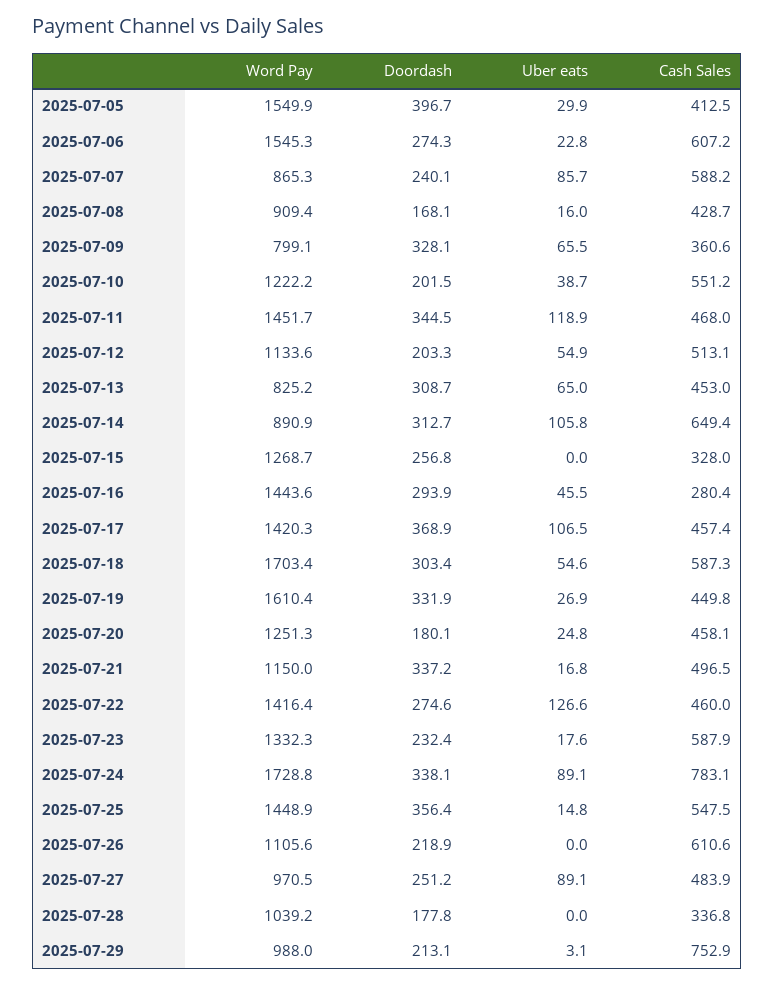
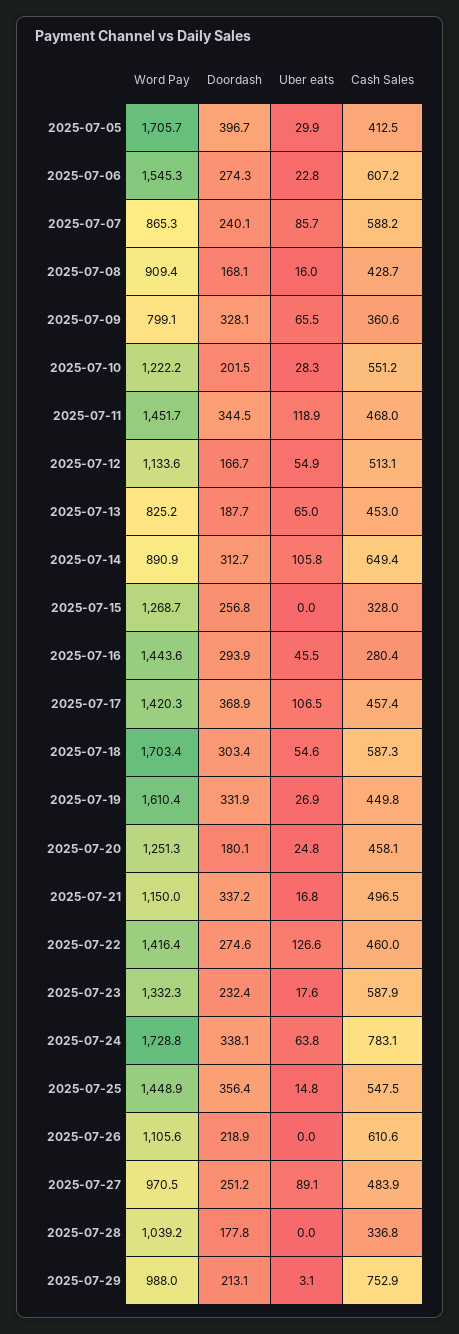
  {
    "Word Pay": {
-     "2025-07-05": 1549.9,
+     "2025-07-05": 1705.7,
      "2025-07-06": 1545.3,
      "2025-07-07": 865.3,
      "2025-07-08": 909.4,
      "2025-07-09": 799.1,
      "2025-07-10": 1222.2,
      "2025-07-11": 1451.7,
      "2025-07-12": 1133.6,
      "2025-07-13": 825.2,
      "2025-07-14": 890.9,
      "2025-07-15": 1268.7,
      "2025-07-16": 1443.6,
      "2025-07-17": 1420.3,
      "2025-07-18": 1703.4,
      "2025-07-19": 1610.4,
      "2025-07-20": 1251.3,
      "2025-07-21": 1150,
      "2025-07-22": 1416.4,
      "2025-07-23": 1332.3,
      "2025-07-24": 1728.8,
      "2025-07-25": 1448.9,
      "2025-07-26": 1105.6,
      "2025-07-27": 970.5,
      "2025-07-28": 1039.2,
      "2025-07-29": 988
    },
    "Doordash": {
      "2025-07-05": 396.7,
      "2025-07-06": 274.3,
      "2025-07-07": 240.1,
      "2025-07-08": 168.1,
      "2025-07-09": 328.1,
      "2025-07-10": 201.5,
      "2025-07-11": 344.5,
-     "2025-07-12": 203.3,
+     "2025-07-12": 166.7,
-     "2025-07-13": 308.7,
+     "2025-07-13": 187.7,
      "2025-07-14": 312.7,
      "2025-07-15": 256.8,
      "2025-07-16": 293.9,
      "2025-07-17": 368.9,
      "2025-07-18": 303.4,
      "2025-07-19": 331.9,
      "2025-07-20": 180.1,
      "2025-07-21": 337.2,
      "2025-07-22": 274.6,
      "2025-07-23": 232.4,
      "2025-07-24": 338.1,
      "2025-07-25": 356.4,
      "2025-07-26": 218.9,
      "2025-07-27": 251.2,
      "2025-07-28": 177.8,
      "2025-07-29": 213.1
    },
    "Uber eats": {
      "2025-07-05": 29.9,
      "2025-07-06": 22.8,
      "2025-07-07": 85.7,
      "2025-07-08": 16,
      "2025-07-09": 65.5,
-     "2025-07-10": 38.7,
+     "2025-07-10": 28.3,
      "2025-07-11": 118.9,
      "2025-07-12": 54.9,
      "2025-07-13": 65,
      "2025-07-14": 105.8,
      "2025-07-15": 0,
      "2025-07-16": 45.5,
      "2025-07-17": 106.5,
      "2025-07-18": 54.6,
      "2025-07-19": 26.9,
      "2025-07-20": 24.8,
      "2025-07-21": 16.8,
      "2025-07-22": 126.6,
      "2025-07-23": 17.6,
-     "2025-07-24": 89.1,
+     "2025-07-24": 63.8,
      "2025-07-25": 14.8,
      "2025-07-26": 0,
      "2025-07-27": 89.1,
      "2025-07-28": 0,
      "2025-07-29": 3.1
    },
    "Cash Sales": {
      "2025-07-05": 412.5,
      "2025-07-06": 607.2,
      "2025-07-07": 588.2,
      "2025-07-08": 428.7,
      "2025-07-09": 360.6,
      "2025-07-10": 551.2,
      "2025-07-11": 468,
      "2025-07-12": 513.1,
      "2025-07-13": 453,
      "2025-07-14": 649.4,
      "2025-07-15": 328,
      "2025-07-16": 280.4,
      "2025-07-17": 457.4,
      "2025-07-18": 587.3,
      "2025-07-19": 449.8,
      "2025-07-20": 458.1,
      "2025-07-21": 496.5,
      "2025-07-22": 460,
      "2025-07-23": 587.9,
      "2025-07-24": 783.1,
      "2025-07-25": 547.5,
      "2025-07-26": 610.6,
      "2025-07-27": 483.9,
      "2025-07-28": 336.8,
      "2025-07-29": 752.9
    }
  }

